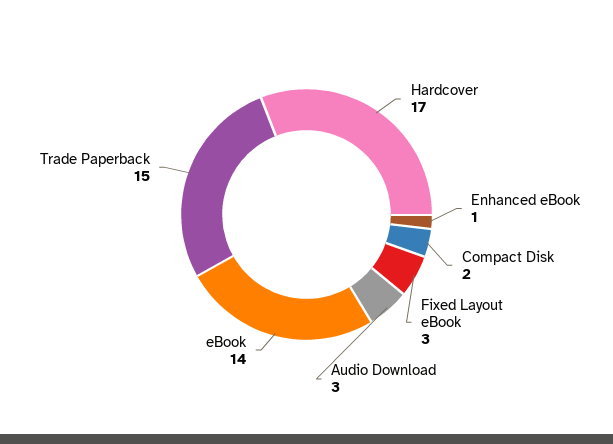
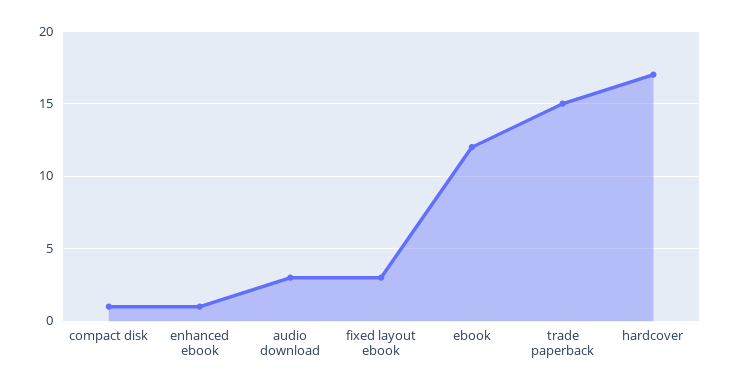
  {
    "Hardcover": 17,
    "Enhanced eBook": 1,
-   "Compact Disk": 2,
+   "Compact Disk": 1,
    "Fixed Layout eBook": 3,
    "Audio Download": 3,
-   "eBook": 14,
+   "eBook": 12,
    "Trade Paperback": 15
  }

